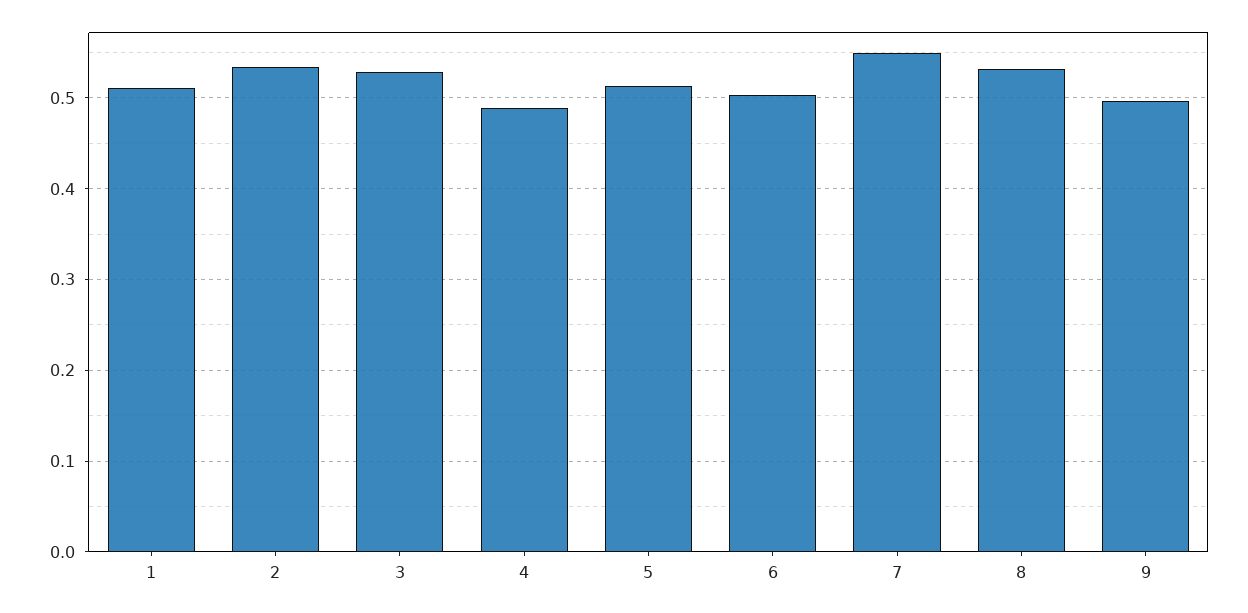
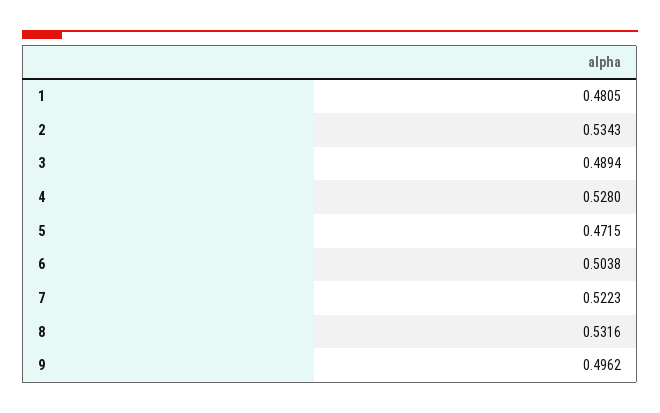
  {
-   "1": 0.51,
+   "1": 0.4805,
    "2": 0.5343,
-   "3": 0.53,
+   "3": 0.4894,
-   "4": 0.49,
+   "4": 0.528,
-   "5": 0.51,
+   "5": 0.4715,
    "6": 0.5038,
-   "7": 0.55,
+   "7": 0.5223,
    "8": 0.5316,
    "9": 0.4962
  }

